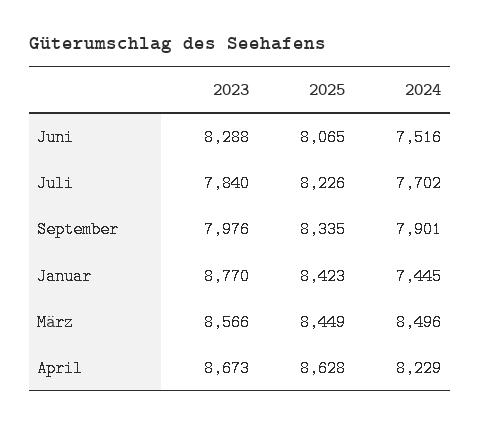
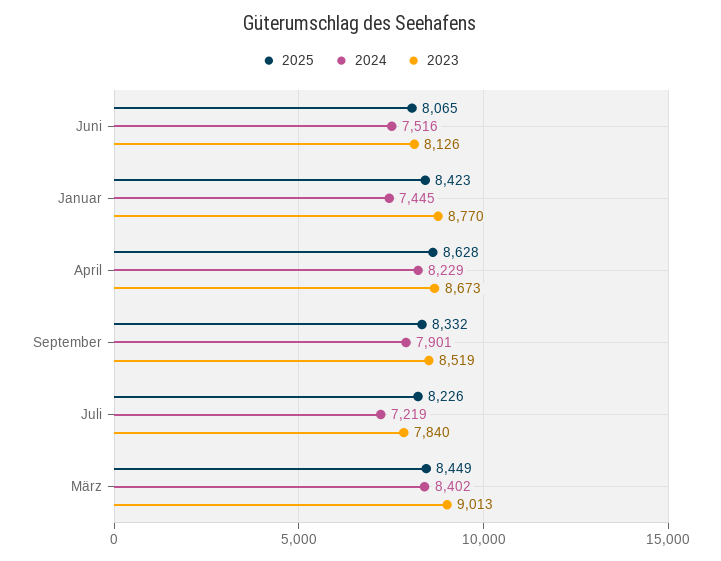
  {
    "2023": {
-     "Juni": 8288,
+     "Juni": 8126,
      "Juli": 7840,
-     "September": 7976,
+     "September": 8519,
      "Januar": 8770,
-     "März": 8566,
+     "März": 9013,
      "April": 8673
    },
    "2025": {
      "Juni": 8065,
      "Juli": 8226,
-     "September": 8335,
+     "September": 8332,
      "Januar": 8423,
      "März": 8449,
      "April": 8628
    },
    "2024": {
      "Juni": 7516,
-     "Juli": 7702,
+     "Juli": 7219,
      "September": 7901,
      "Januar": 7445,
-     "März": 8496,
+     "März": 8402,
      "April": 8229
    }
  }

